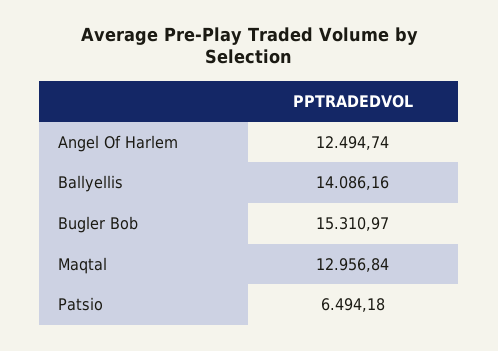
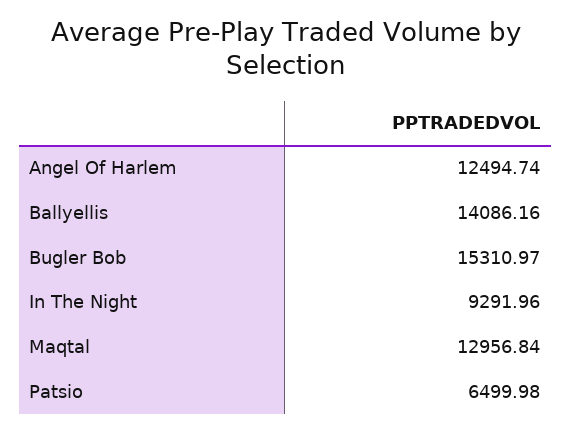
  {
    "Angel Of Harlem": 12494.74,
    "Ballyellis": 14086.16,
    "Bugler Bob": 15310.97,
    "Maqtal": 12956.84,
-   "Patsio": 6494.18
+   "Patsio": 6499.98,
+   "In The Night": 9291.96
  }

